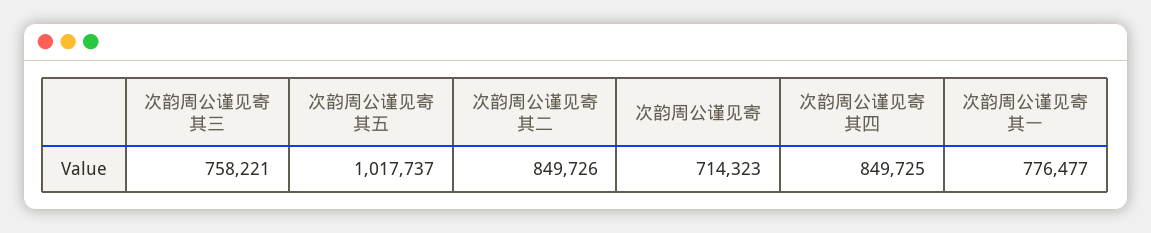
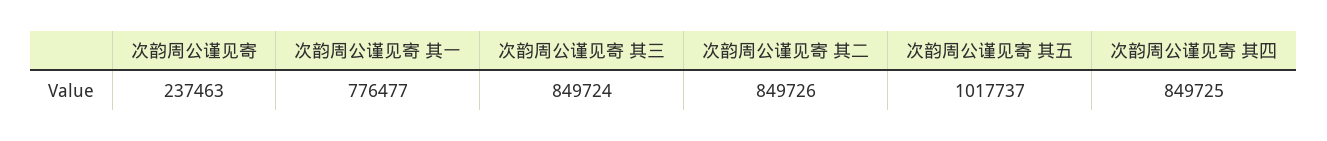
  {
-   "次韵周公谨见寄 其三": 758221,
+   "次韵周公谨见寄 其三": 849724,
    "次韵周公谨见寄 其五": 1017737,
    "次韵周公谨见寄 其二": 849726,
-   "次韵周公谨见寄": 714323,
+   "次韵周公谨见寄": 237463,
    "次韵周公谨见寄 其四": 849725,
    "次韵周公谨见寄 其一": 776477
  }

